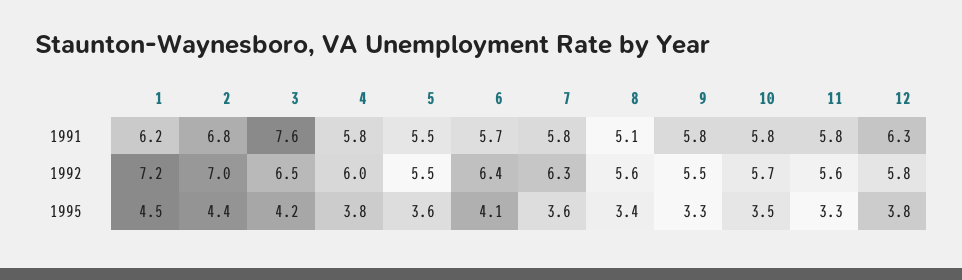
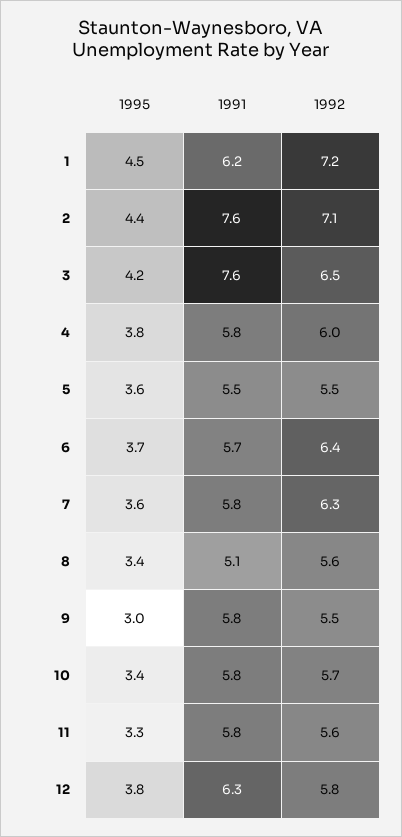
  {
    "1": {
      "1991": 6.2,
      "1992": 7.2,
      "1995": 4.5
    },
    "2": {
-     "1991": 6.8,
+     "1991": 7.6,
-     "1992": 7,
+     "1992": 7.1,
      "1995": 4.4
    },
    "3": {
      "1991": 7.6,
      "1992": 6.5,
      "1995": 4.2
    },
    "4": {
      "1991": 5.8,
      "1992": 6,
      "1995": 3.8
    },
    "5": {
      "1991": 5.5,
      "1992": 5.5,
      "1995": 3.6
    },
    "6": {
      "1991": 5.7,
      "1992": 6.4,
-     "1995": 4.1
+     "1995": 3.7
    },
    "7": {
      "1991": 5.8,
      "1992": 6.3,
      "1995": 3.6
    },
    "8": {
      "1991": 5.1,
      "1992": 5.6,
      "1995": 3.4
    },
    "9": {
      "1991": 5.8,
      "1992": 5.5,
-     "1995": 3.3
+     "1995": 3
    },
    "10": {
      "1991": 5.8,
      "1992": 5.7,
-     "1995": 3.5
+     "1995": 3.4
    },
    "11": {
      "1991": 5.8,
      "1992": 5.6,
      "1995": 3.3
    },
    "12": {
      "1991": 6.3,
      "1992": 5.8,
      "1995": 3.8
    }
  }

